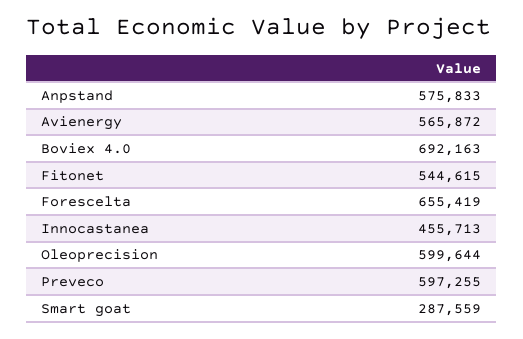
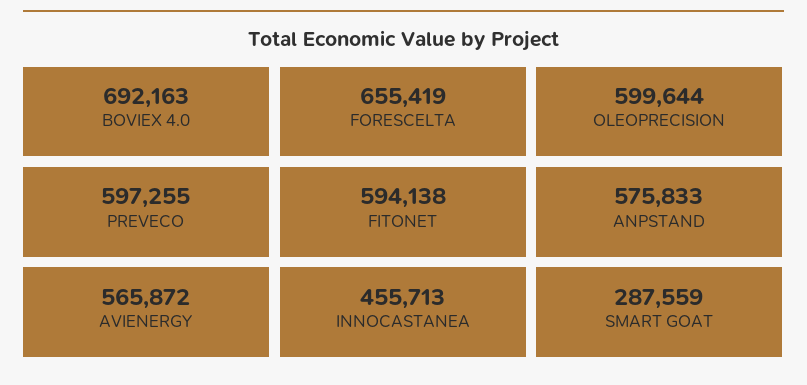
  {
    "Anpstand": 575833,
    "Avienergy": 565872,
    "Boviex 4.0": 692163,
-   "Fitonet": 544615,
+   "Fitonet": 594138,
    "Forescelta": 655419,
    "Innocastanea": 455713,
    "Oleoprecision": 599644,
    "Preveco": 597255,
    "Smart goat": 287559
  }

